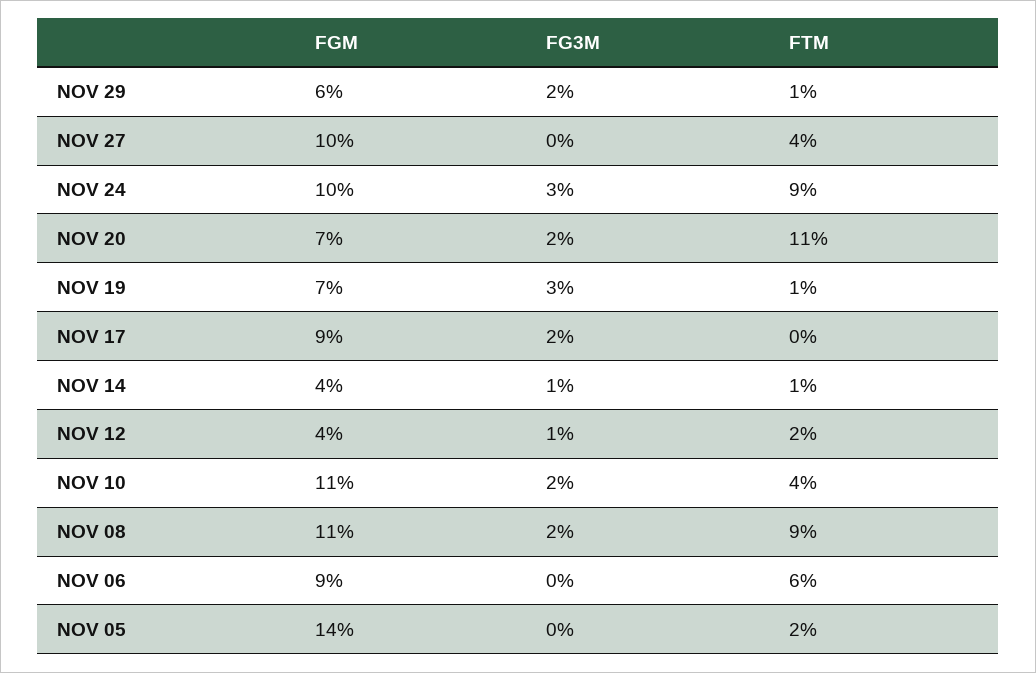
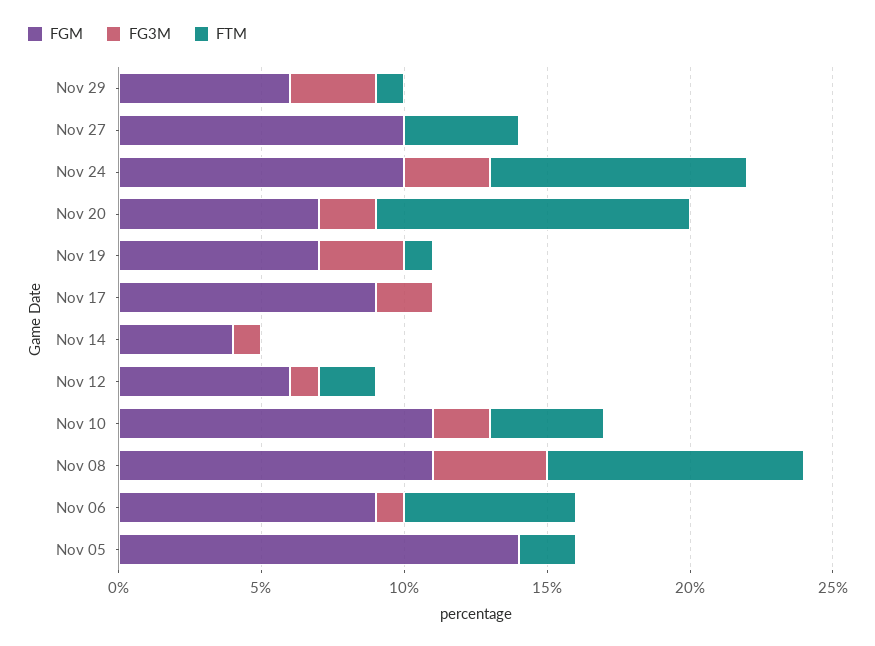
  {
    "FGM": {
      "NOV 29": 6,
      "NOV 27": 10,
      "NOV 24": 10,
      "NOV 20": 7,
      "NOV 19": 7,
      "NOV 17": 9,
      "NOV 14": 4,
-     "NOV 12": 4,
+     "NOV 12": 6,
      "NOV 10": 11,
      "NOV 08": 11,
      "NOV 06": 9,
      "NOV 05": 14
    },
    "FG3M": {
-     "NOV 29": 2,
+     "NOV 29": 3,
      "NOV 27": 0,
      "NOV 24": 3,
      "NOV 20": 2,
      "NOV 19": 3,
      "NOV 17": 2,
      "NOV 14": 1,
      "NOV 12": 1,
      "NOV 10": 2,
-     "NOV 08": 2,
+     "NOV 08": 4,
-     "NOV 06": 0,
+     "NOV 06": 1,
      "NOV 05": 0
    },
    "FTM": {
      "NOV 29": 1,
      "NOV 27": 4,
      "NOV 24": 9,
      "NOV 20": 11,
      "NOV 19": 1,
      "NOV 17": 0,
-     "NOV 14": 1,
+     "NOV 14": 0,
      "NOV 12": 2,
      "NOV 10": 4,
      "NOV 08": 9,
      "NOV 06": 6,
      "NOV 05": 2
    }
  }

